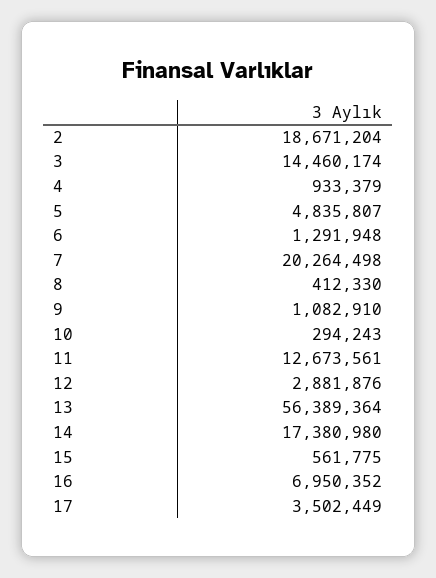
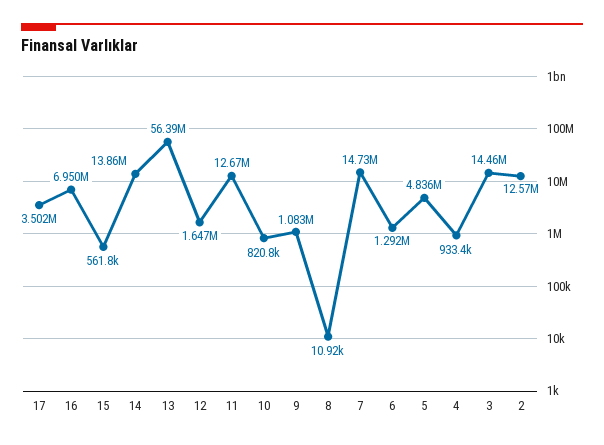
  {
-   "2": 18671204,
+   "2": 12570000,
    "3": 14460174,
    "4": 933379,
    "5": 4835807,
    "6": 1291948,
-   "7": 20264498,
+   "7": 14730000,
-   "8": 412330,
+   "8": 10920,
    "9": 1082910,
-   "10": 294243,
+   "10": 820800,
    "11": 12673561,
-   "12": 2881876,
+   "12": 1647000,
    "13": 56389364,
-   "14": 17380980,
+   "14": 13860000,
    "15": 561775,
    "16": 6950352,
    "17": 3502449
  }

